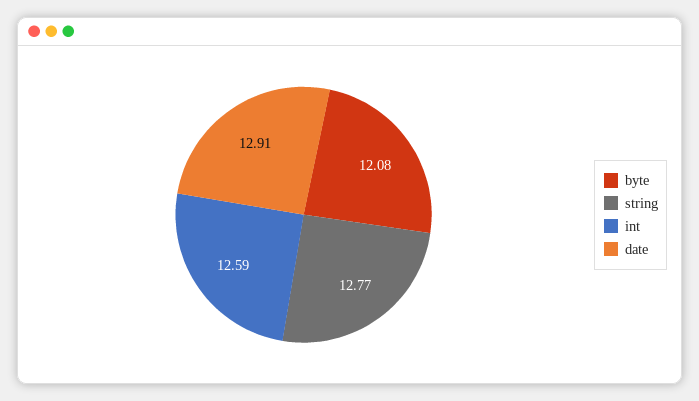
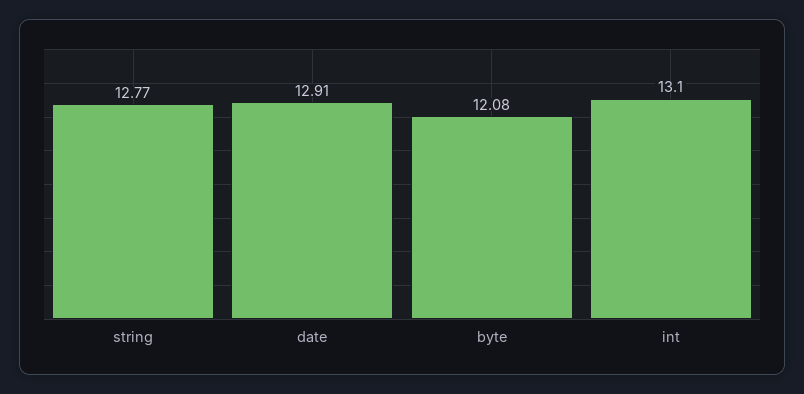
  {
    "byte": 12.08,
    "string": 12.77,
-   "int": 12.59,
+   "int": 13.1,
    "date": 12.91
  }

